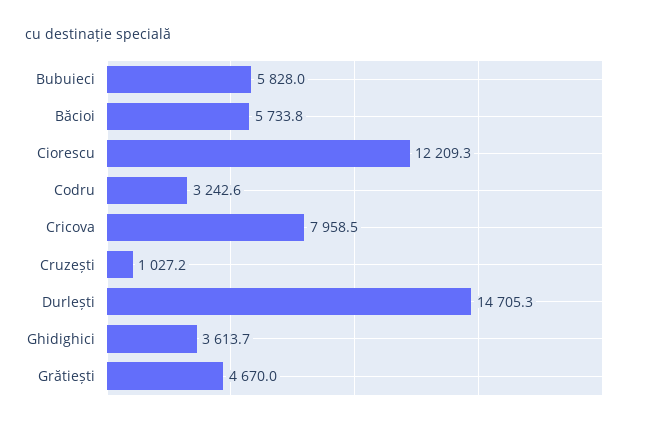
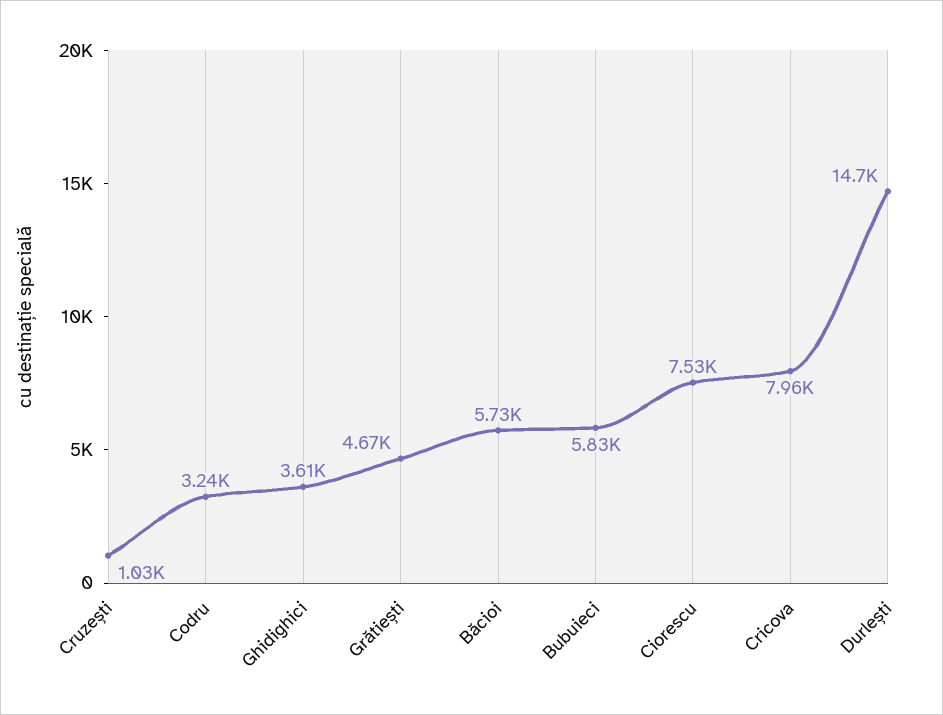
  {
    "Bubuieci": 5828,
    "Băcioi": 5733.8,
-   "Ciorescu": 12209.3,
+   "Ciorescu": 7530,
    "Codru": 3242.6,
    "Cricova": 7958.5,
    "Cruzești": 1027.2,
    "Durlești": 14705.3,
    "Ghidighici": 3613.7,
    "Grătiești": 4670
  }

